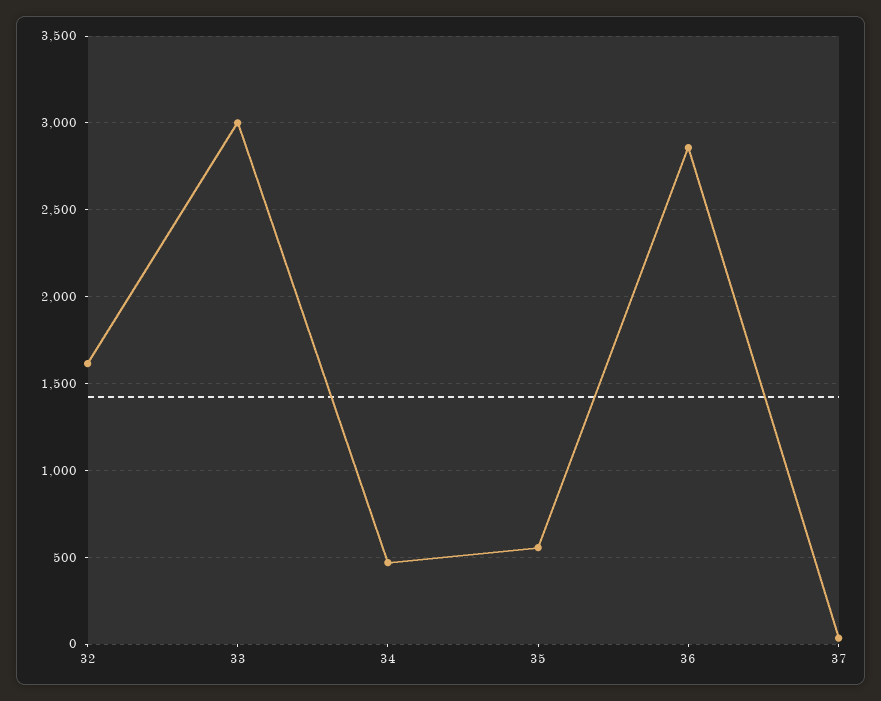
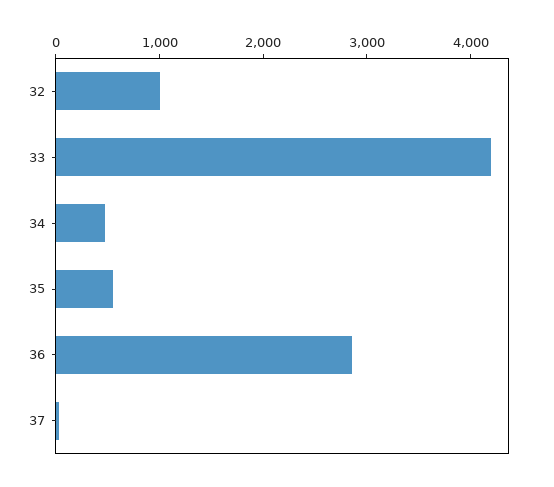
  {
-   "32": 1600,
+   "32": 1000,
-   "33": 3000,
+   "33": 4200,
    "34": 450,
    "35": 550,
    "36": 2850,
    "37": 50
  }

